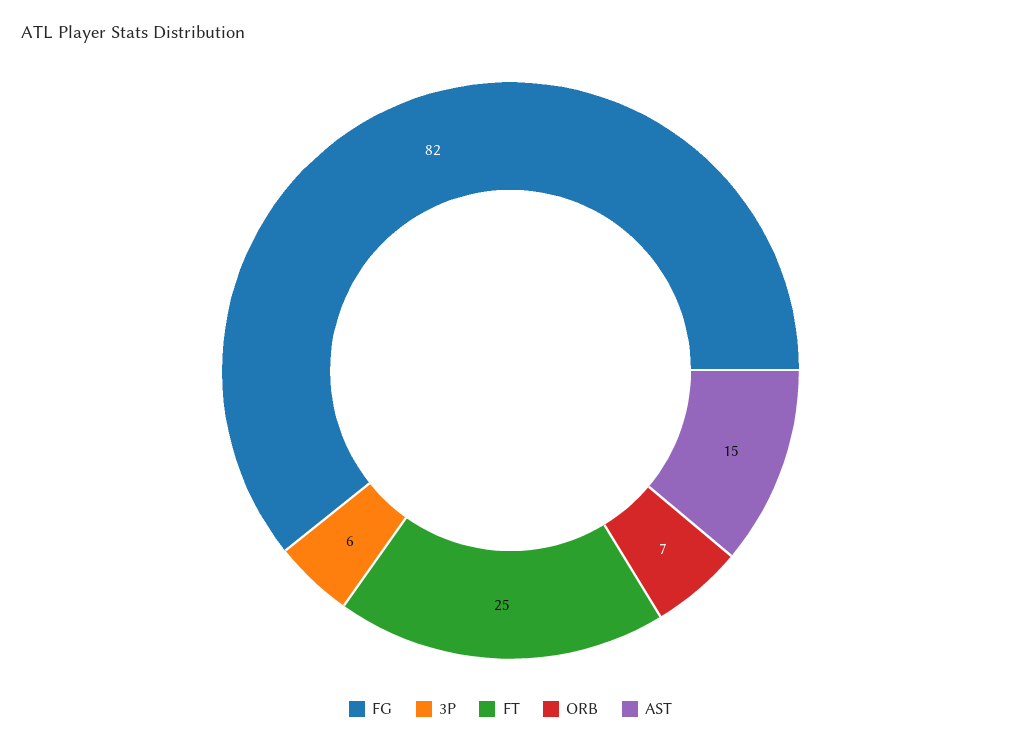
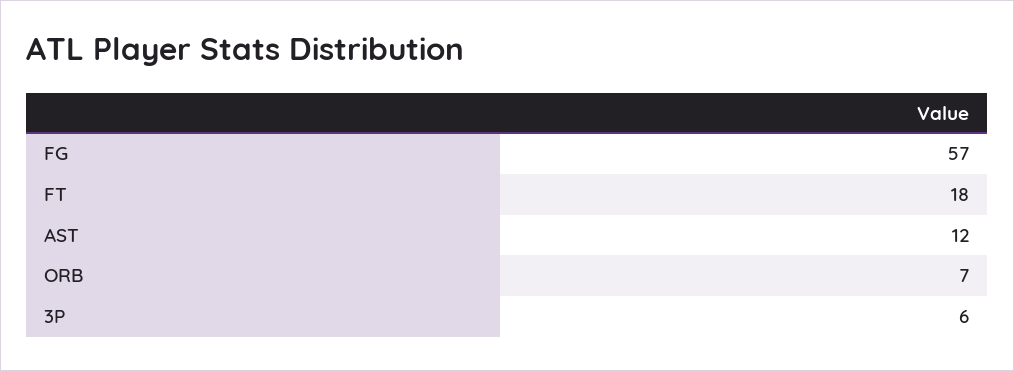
  {
-   "FG": 82,
+   "FG": 57,
    "3P": 6,
-   "FT": 25,
+   "FT": 18,
    "ORB": 7,
-   "AST": 15
+   "AST": 12
  }

